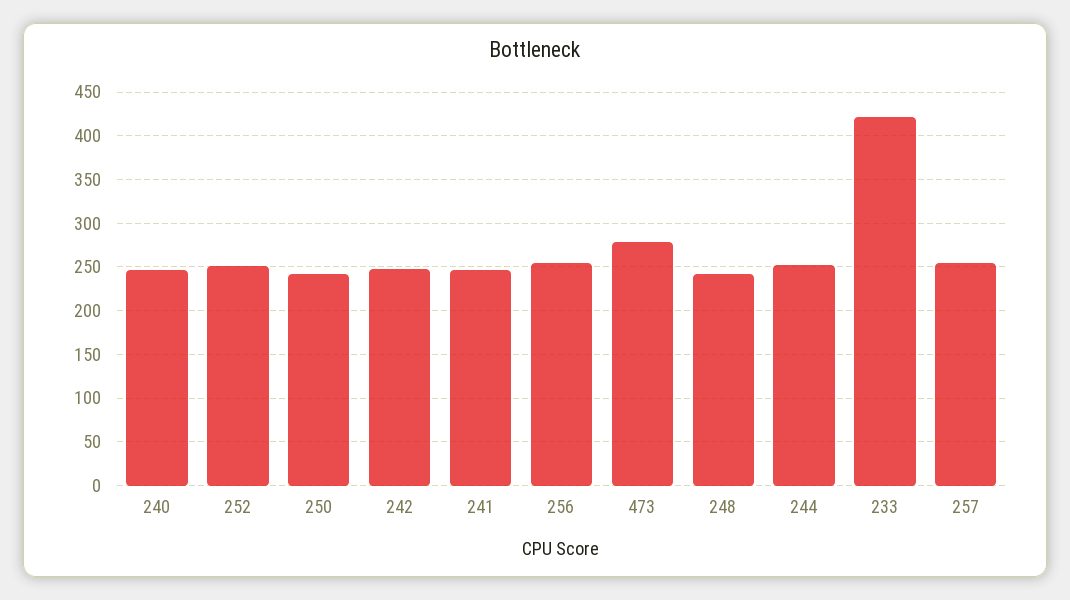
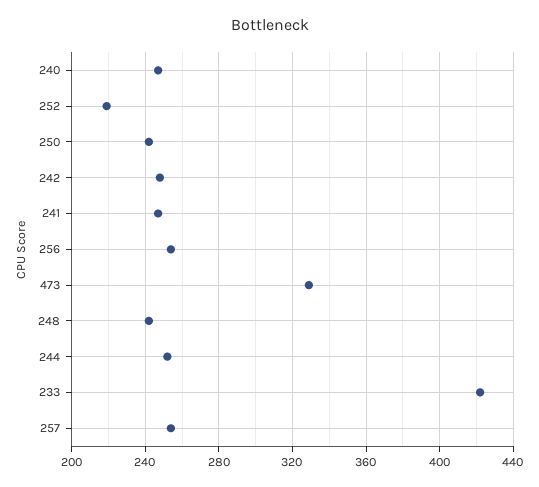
  {
    "240": 245,
-   "252": 250,
+   "252": 220,
    "250": 240,
    "242": 250,
    "241": 245,
    "256": 255,
-   "473": 280,
+   "473": 330,
    "248": 240,
    "244": 250,
    "233": 420,
    "257": 255
  }

